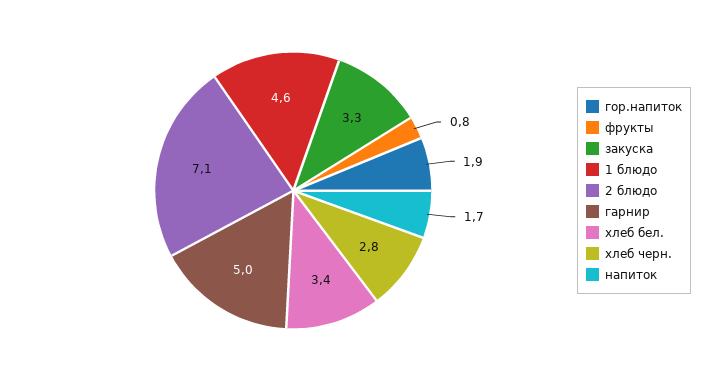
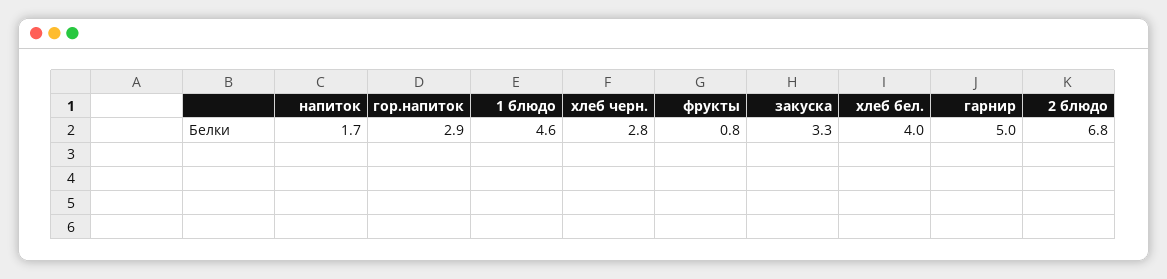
  {
-   "гор.напиток": 1.9,
+   "гор.напиток": 2.9,
    "фрукты": 0.8,
    "закуска": 3.3,
    "1 блюдо": 4.6,
-   "2 блюдо": 7.1,
+   "2 блюдо": 6.8,
    "гарнир": 5,
-   "хлеб бел.": 3.4,
+   "хлеб бел.": 4,
    "хлеб черн.": 2.8,
    "напиток": 1.7
  }

